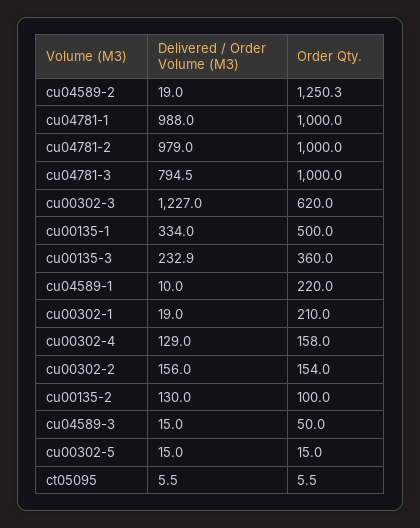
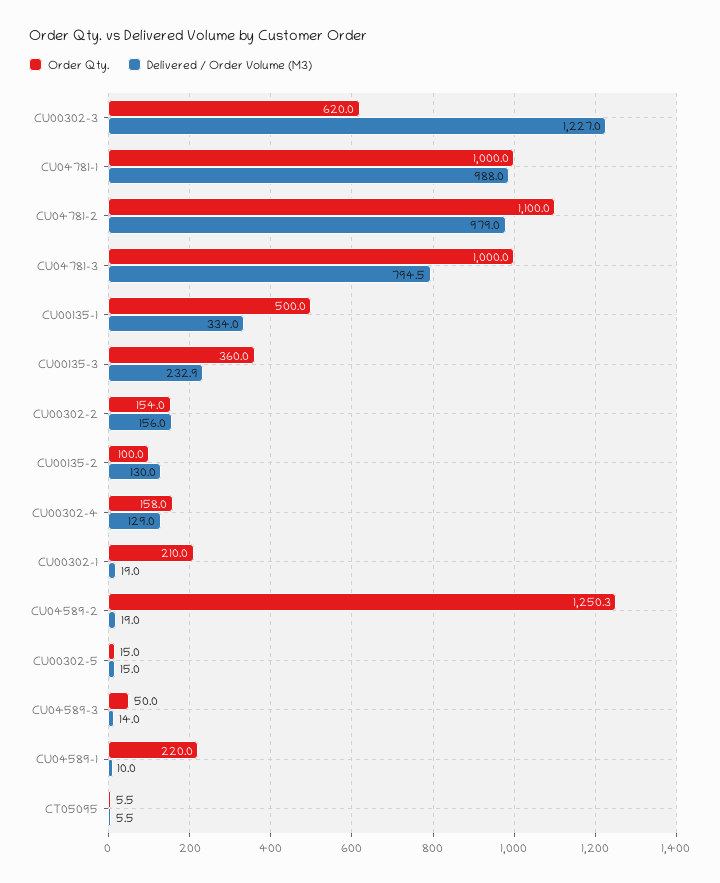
  {
    "Delivered / Order Volume (M3)": {
      "cu04589-2": 19,
      "cu04781-1": 988,
      "cu04781-2": 979,
      "cu04781-3": 794.5,
      "cu00302-3": 1227,
      "cu00135-1": 334,
      "cu00135-3": 232.9,
      "cu04589-1": 10,
      "cu00302-1": 19,
      "cu00302-4": 129,
      "cu00302-2": 156,
      "cu00135-2": 130,
-     "cu04589-3": 15,
+     "cu04589-3": 14,
      "cu00302-5": 15,
      "ct05095": 5.5
    },
    "Order Qty.": {
      "cu04589-2": 1250.3,
      "cu04781-1": 1000,
-     "cu04781-2": 1000,
+     "cu04781-2": 1100,
      "cu04781-3": 1000,
      "cu00302-3": 620,
      "cu00135-1": 500,
      "cu00135-3": 360,
      "cu04589-1": 220,
      "cu00302-1": 210,
      "cu00302-4": 158,
      "cu00302-2": 154,
      "cu00135-2": 100,
      "cu04589-3": 50,
      "cu00302-5": 15,
      "ct05095": 5.5
    }
  }

